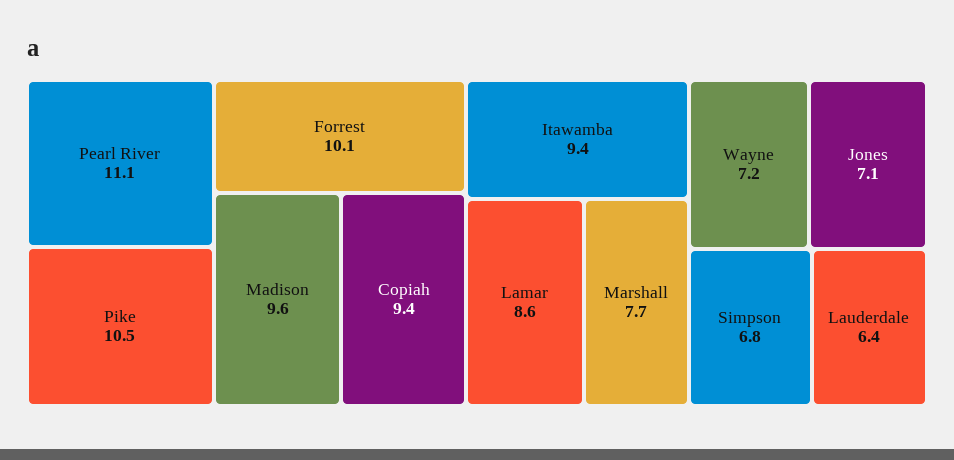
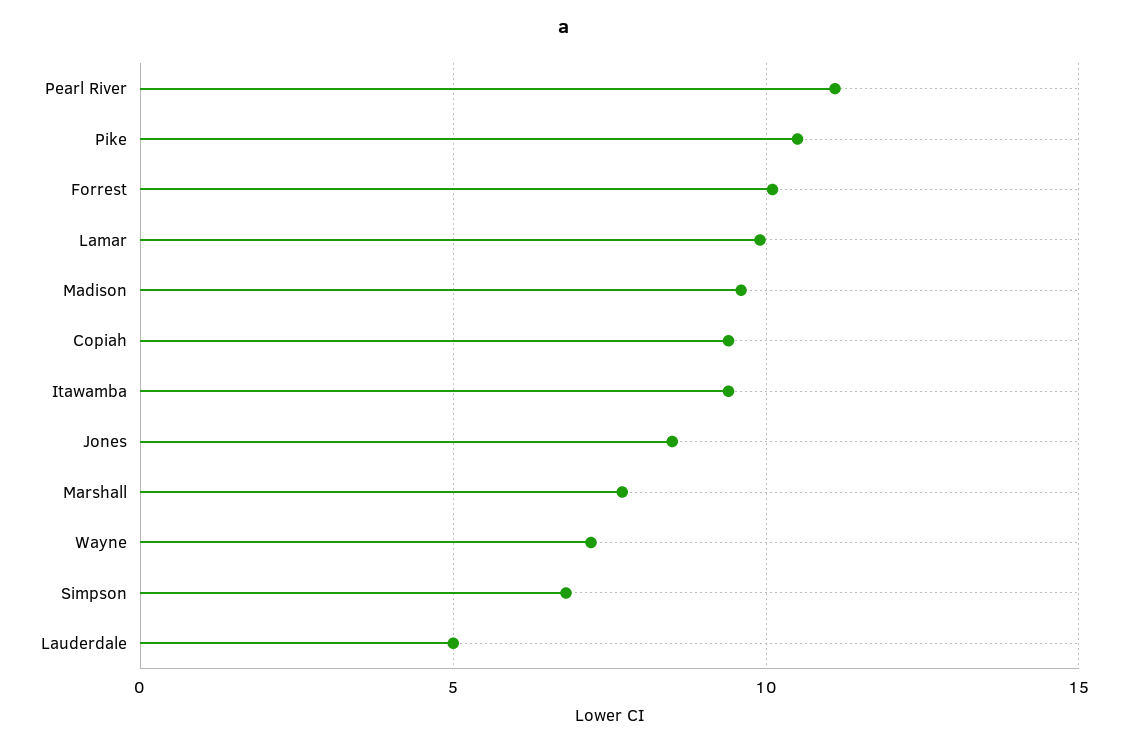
  {
    "Pearl River": 11.1,
    "Pike": 10.5,
    "Forrest": 10.1,
    "Madison": 9.6,
    "Copiah": 9.4,
    "Itawamba": 9.4,
-   "Lamar": 8.6,
+   "Lamar": 10,
    "Marshall": 7.7,
    "Wayne": 7.2,
-   "Jones": 7.1,
+   "Jones": 8.5,
    "Simpson": 6.8,
-   "Lauderdale": 6.4
+   "Lauderdale": 5
  }

